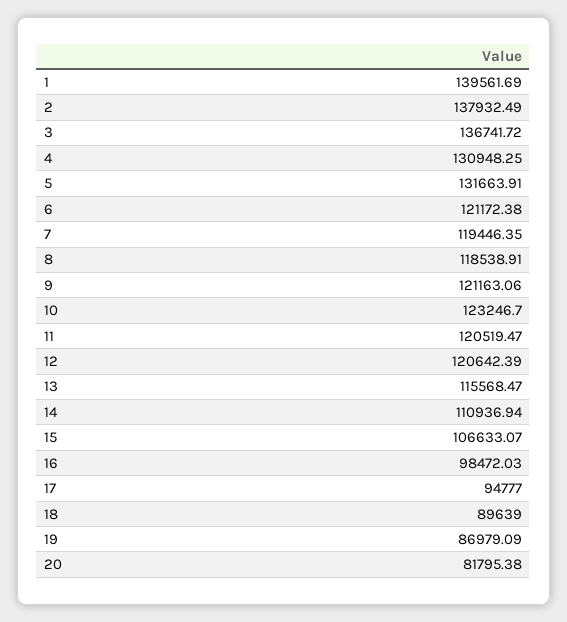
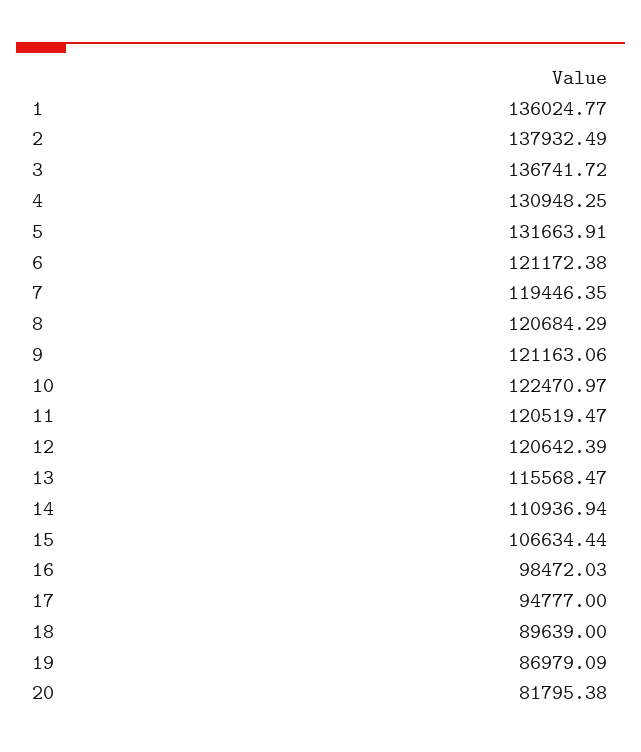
  {
-   "1": 139561.69,
+   "1": 136024.77,
    "2": 137932.49,
    "3": 136741.72,
    "4": 130948.25,
    "5": 131663.91,
    "6": 121172.38,
    "7": 119446.35,
-   "8": 118538.91,
+   "8": 120684.29,
    "9": 121163.06,
-   "10": 123246.7,
+   "10": 122470.97,
    "11": 120519.47,
    "12": 120642.39,
    "13": 115568.47,
    "14": 110936.94,
-   "15": 106633.07,
+   "15": 106634.44,
    "16": 98472.03,
    "17": 94777,
    "18": 89639,
    "19": 86979.09,
    "20": 81795.38
  }

